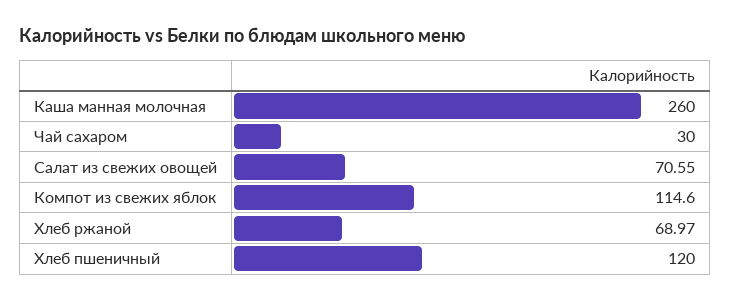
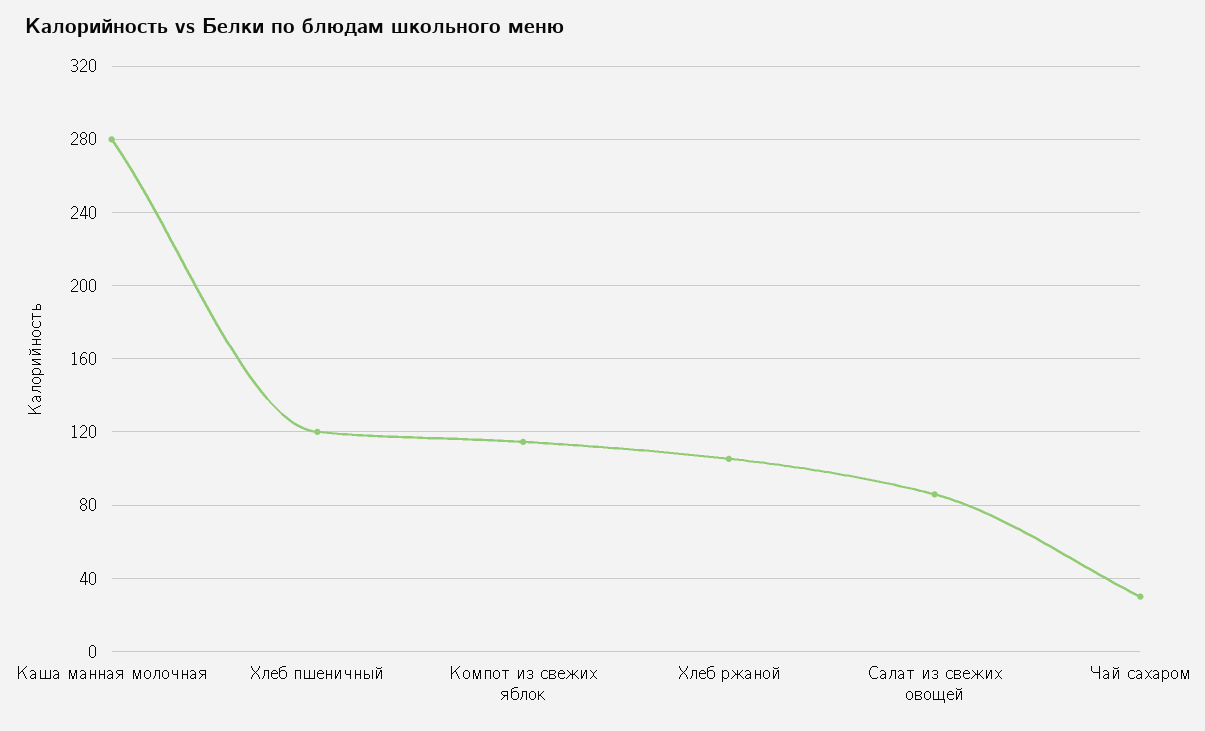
  {
-   "Каша манная молочная": 260,
+   "Каша манная молочная": 280,
    "Чай сахаром": 30,
-   "Салат из свежих овощей": 70.55,
+   "Салат из свежих овощей": 85,
    "Компот из свежих яблок": 114.6,
-   "Хлеб ржаной": 68.97,
+   "Хлеб ржаной": 105,
    "Хлеб пшеничный": 120
  }

